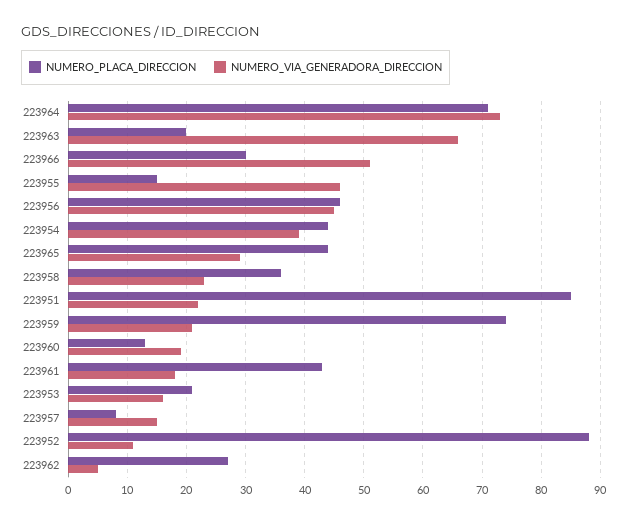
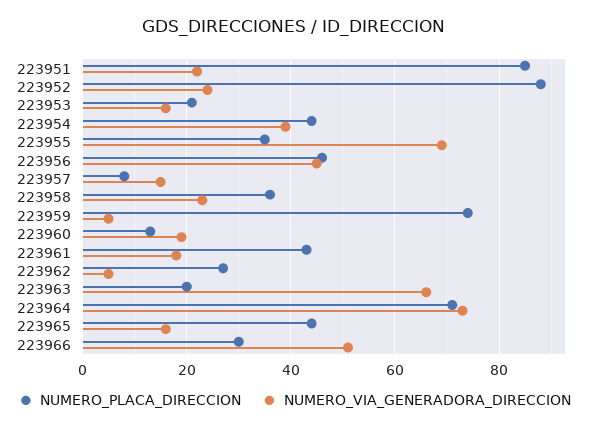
  {
    "NUMERO_PLACA_DIRECCION": {
      "223964": 70,
      "223963": 20,
      "223966": 30,
-     "223955": 15,
+     "223955": 35,
      "223956": 45,
      "223954": 45,
      "223965": 45,
      "223958": 35,
      "223951": 85,
      "223959": 75,
      "223960": 15,
      "223961": 45,
      "223953": 20,
      "223957": 10,
      "223952": 90,
      "223962": 25
    },
    "NUMERO_VIA_GENERADORA_DIRECCION": {
      "223964": 75,
      "223963": 65,
      "223966": 50,
-     "223955": 45,
+     "223955": 70,
      "223956": 45,
      "223954": 40,
-     "223965": 30,
+     "223965": 15,
      "223958": 25,
      "223951": 20,
-     "223959": 20,
+     "223959": 5,
      "223960": 20,
      "223961": 20,
      "223953": 15,
      "223957": 15,
-     "223952": 10,
+     "223952": 25,
      "223962": 5
    }
  }

